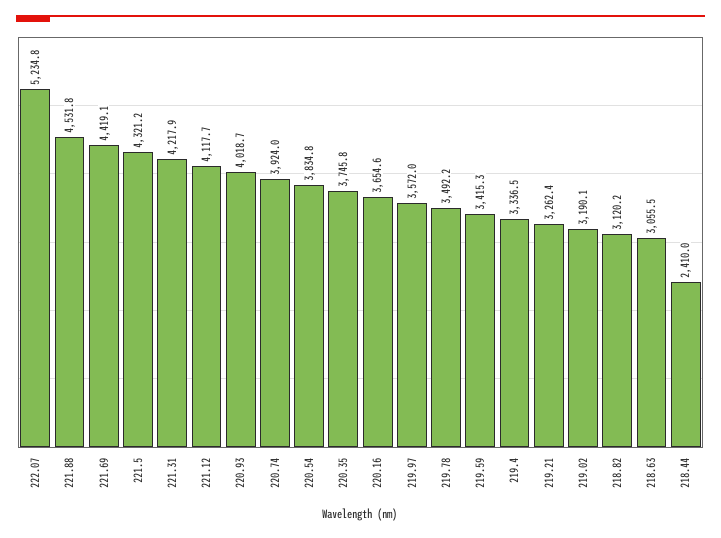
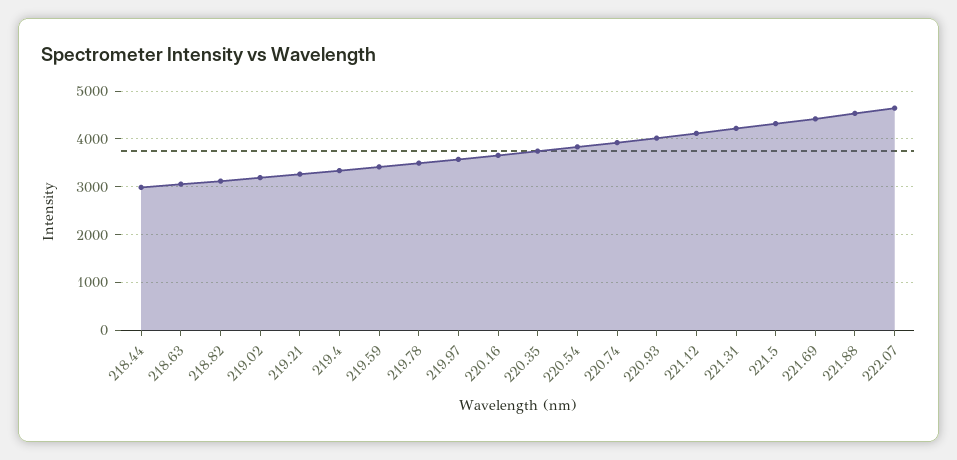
  {
-   "222.07": 5234.8,
+   "222.07": 4600,
    "221.88": 4531.8,
    "221.69": 4419.1,
    "221.5": 4321.2,
    "221.31": 4217.9,
    "221.12": 4117.7,
    "220.93": 4018.7,
    "220.74": 3924,
    "220.54": 3834.8,
    "220.35": 3745.8,
    "220.16": 3654.6,
    "219.97": 3572,
    "219.78": 3492.2,
    "219.59": 3415.3,
    "219.4": 3336.5,
    "219.21": 3262.4,
    "219.02": 3190.1,
    "218.82": 3120.2,
    "218.63": 3055.5,
-   "218.44": 2410
+   "218.44": 3000
  }

